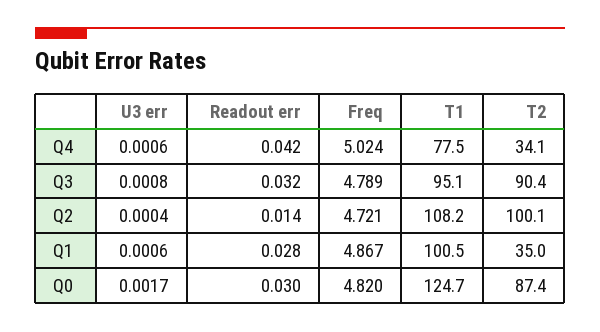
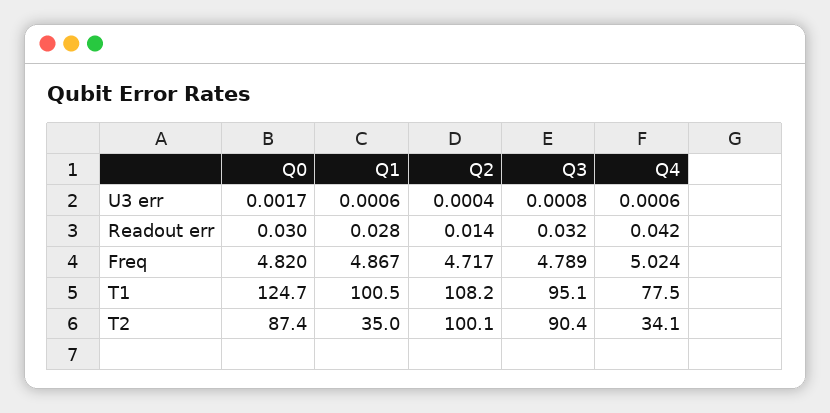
  {
    "U3 err": {
      "Q4": 0.0006,
      "Q3": 0.0008,
      "Q2": 0.0004,
      "Q1": 0.0006,
      "Q0": 0.0017
    },
    "Readout err": {
      "Q4": 0.042,
      "Q3": 0.032,
      "Q2": 0.014,
      "Q1": 0.028,
      "Q0": 0.03
    },
    "Freq": {
      "Q4": 5.024,
      "Q3": 4.789,
-     "Q2": 4.721,
+     "Q2": 4.717,
      "Q1": 4.867,
      "Q0": 4.82
    },
    "T1": {
      "Q4": 77.5,
      "Q3": 95.1,
      "Q2": 108.2,
      "Q1": 100.5,
      "Q0": 124.7
    },
    "T2": {
      "Q4": 34.1,
      "Q3": 90.4,
      "Q2": 100.1,
      "Q1": 35,
      "Q0": 87.4
    }
  }

